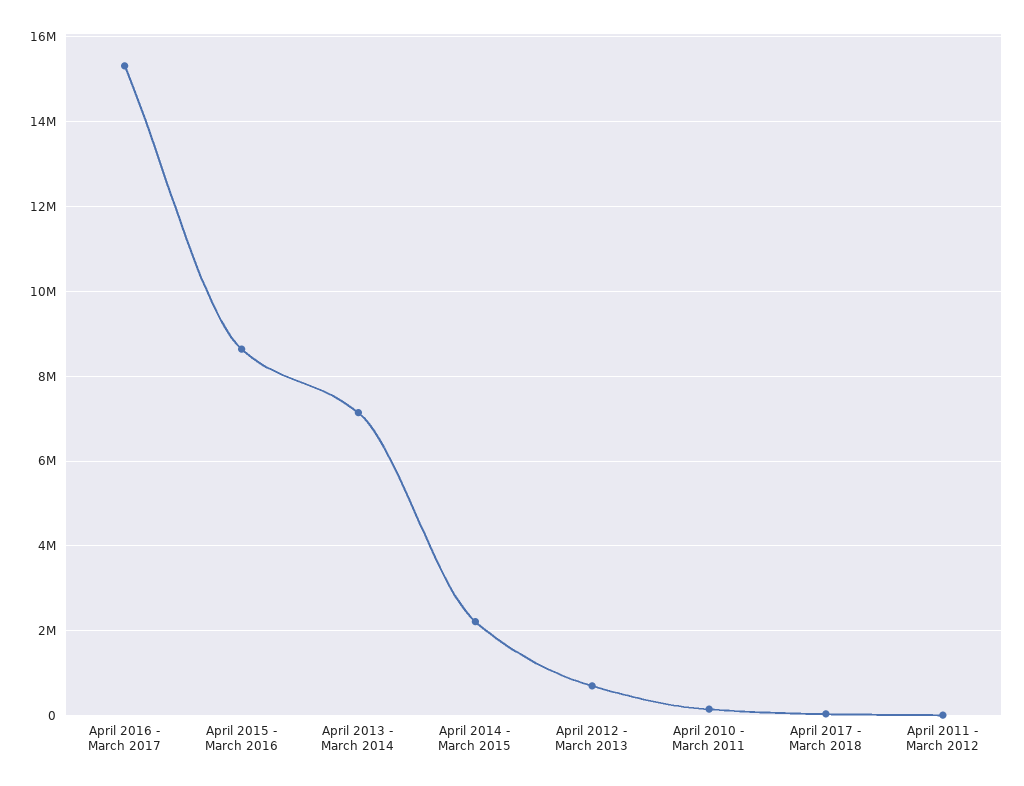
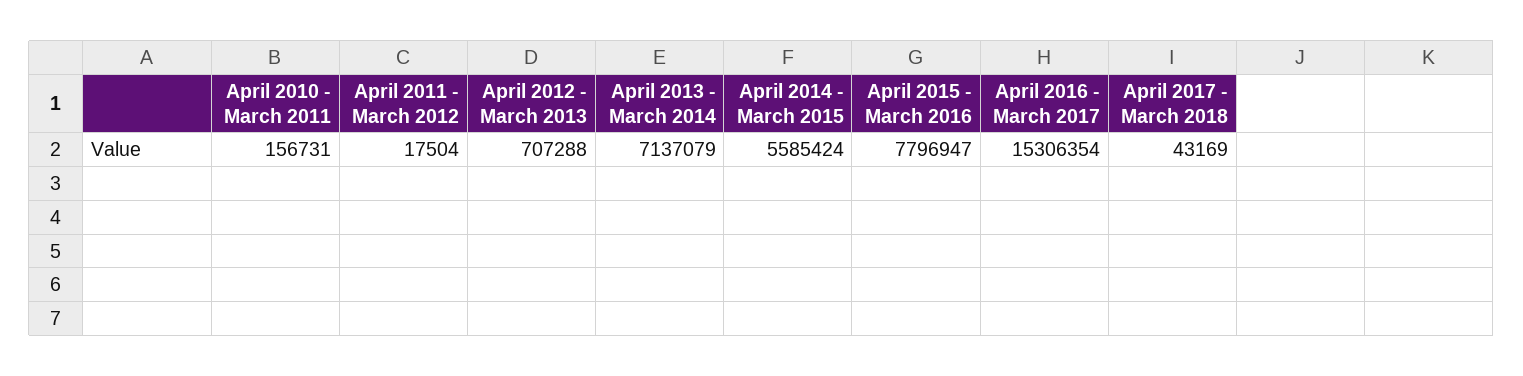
  {
    "April 2016 - March 2017": 15306354,
-   "April 2015 - March 2016": 8600000,
+   "April 2015 - March 2016": 7796947,
    "April 2013 - March 2014": 7137079,
-   "April 2014 - March 2015": 2200000,
+   "April 2014 - March 2015": 5585424,
    "April 2012 - March 2013": 707288,
    "April 2010 - March 2011": 156731,
    "April 2017 - March 2018": 43169,
    "April 2011 - March 2012": 17504
  }

